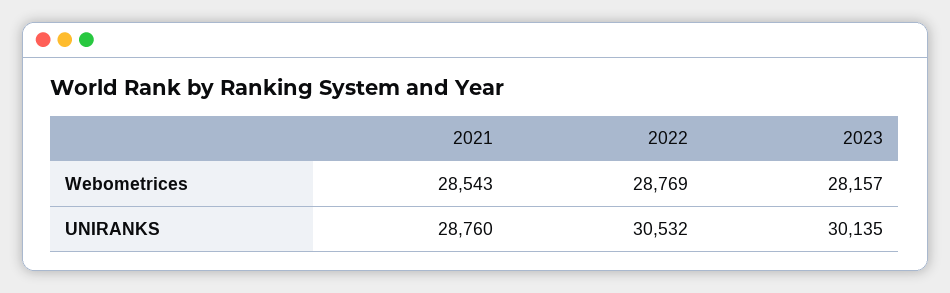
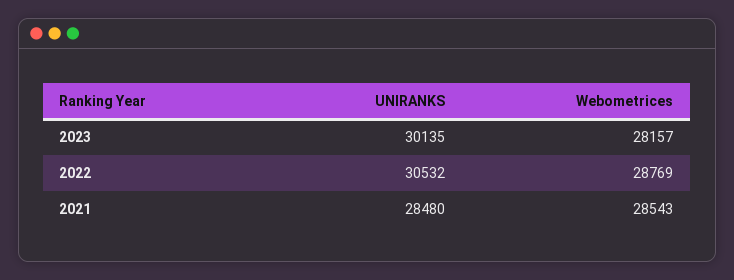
  {
    "2021": {
      "Webometrices": 28543,
-     "UNIRANKS": 28760
+     "UNIRANKS": 28480
    },
    "2022": {
      "Webometrices": 28769,
      "UNIRANKS": 30532
    },
    "2023": {
      "Webometrices": 28157,
      "UNIRANKS": 30135
    }
  }

